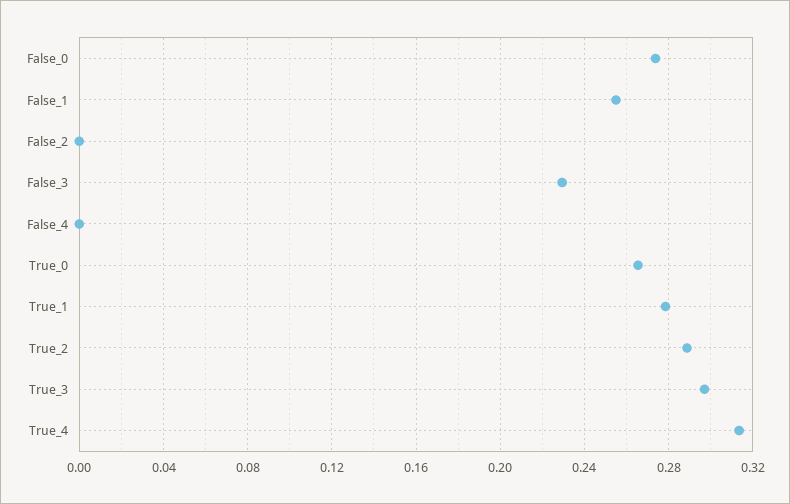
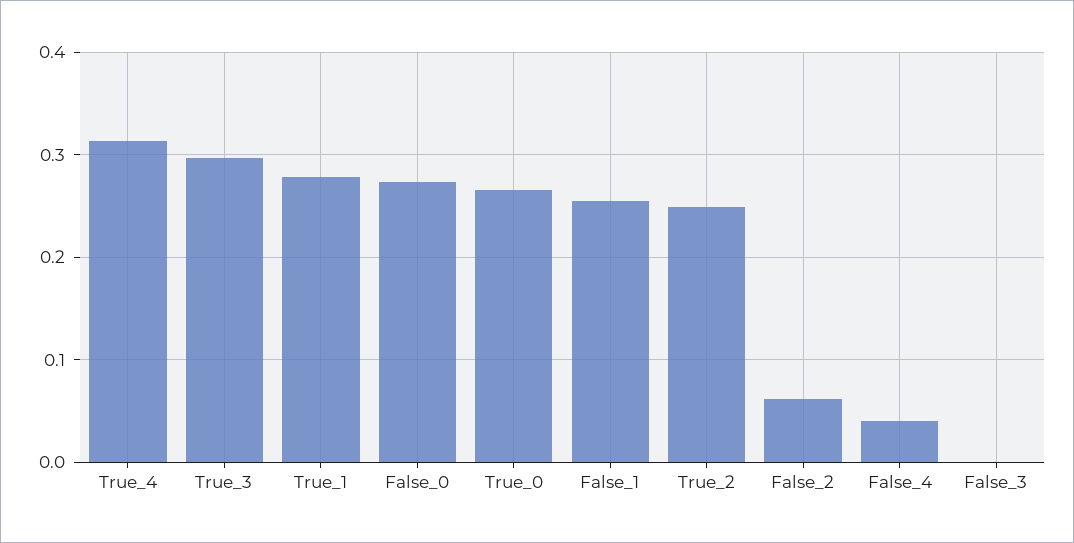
  {
    "False_0": 0.275,
    "False_1": 0.255,
-   "False_2": 0,
+   "False_2": 0.06,
-   "False_3": 0.23,
+   "False_3": 0,
-   "False_4": 0,
+   "False_4": 0.04,
    "True_0": 0.265,
    "True_1": 0.28,
-   "True_2": 0.29,
+   "True_2": 0.25,
    "True_3": 0.295,
    "True_4": 0.315
  }

